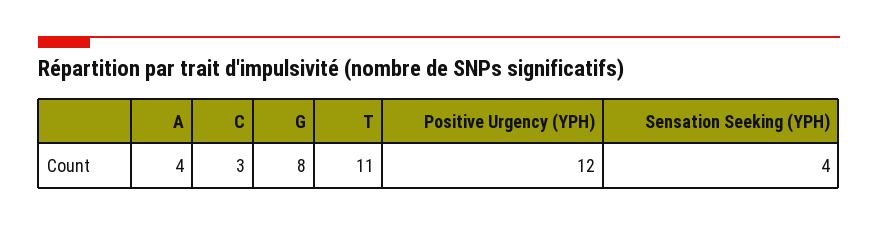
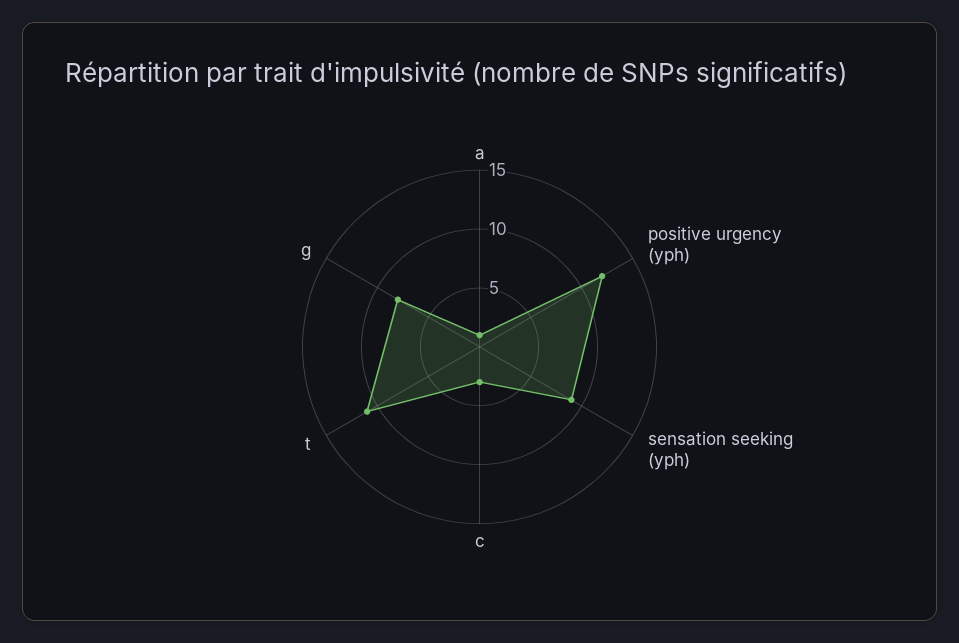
  {
-   "A": 4,
+   "A": 1,
    "C": 3,
    "G": 8,
    "T": 11,
    "Positive Urgency (YPH)": 12,
-   "Sensation Seeking (YPH)": 4
+   "Sensation Seeking (YPH)": 9
  }

